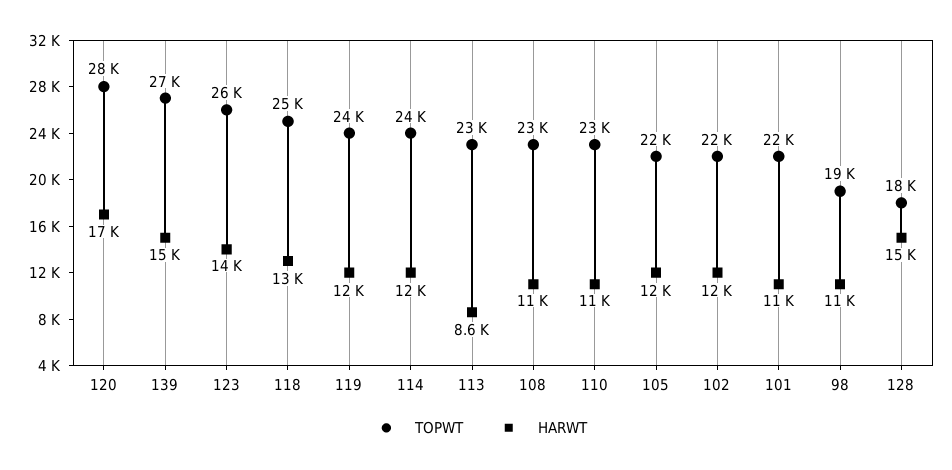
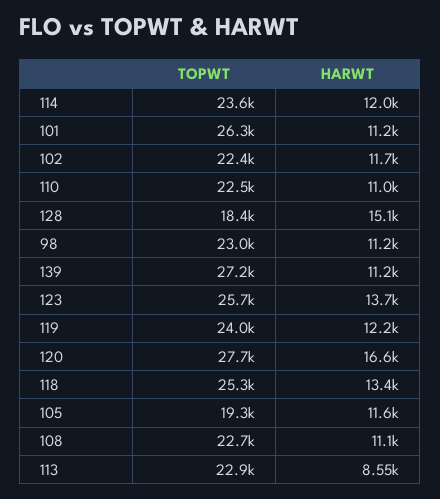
  {
    "TOPWT": {
      "120": 27700,
      "139": 27200,
      "123": 25700,
      "118": 25300,
      "119": 24000,
      "114": 23600,
      "113": 22900,
      "108": 22700,
      "110": 22500,
-     "105": 22000,
+     "105": 19300,
      "102": 22400,
-     "101": 22000,
+     "101": 26300,
-     "98": 19000,
+     "98": 23000,
      "128": 18400
    },
    "HARWT": {
      "120": 16600,
-     "139": 15000,
+     "139": 11200,
      "123": 13700,
      "118": 13400,
      "119": 12200,
      "114": 12000,
      "113": 8550,
      "108": 11100,
      "110": 11000,
      "105": 11600,
      "102": 11700,
      "101": 11200,
      "98": 11200,
      "128": 15100
    }
  }

